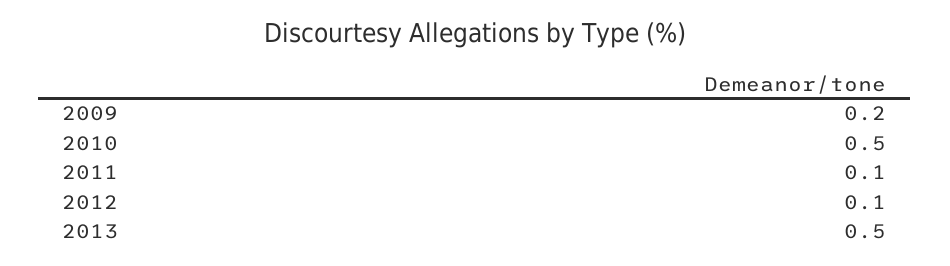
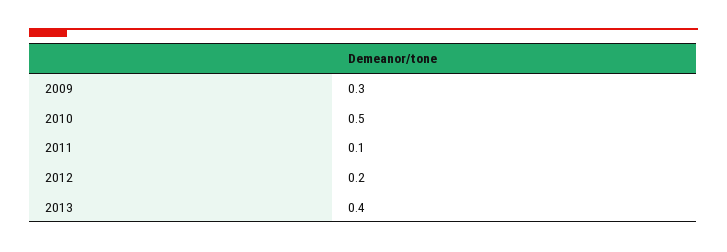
  {
-   "2009": 0.2,
+   "2009": 0.3,
    "2010": 0.5,
    "2011": 0.1,
-   "2012": 0.1,
+   "2012": 0.2,
-   "2013": 0.5
+   "2013": 0.4
  }

